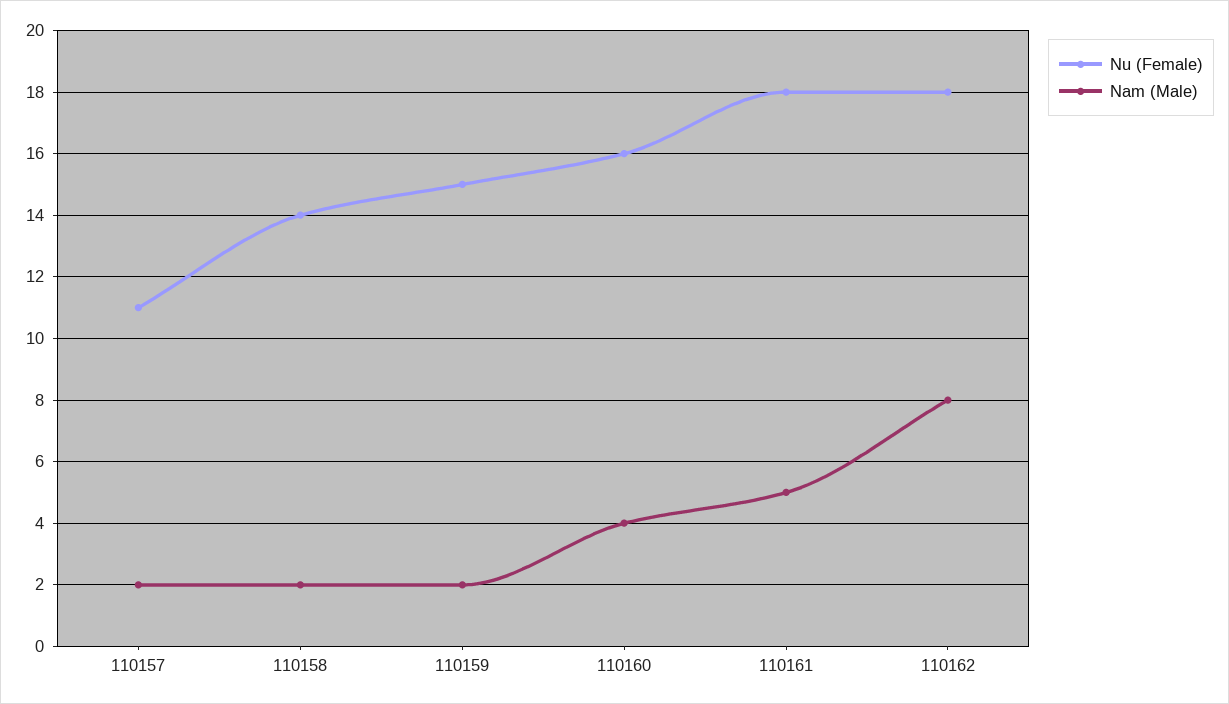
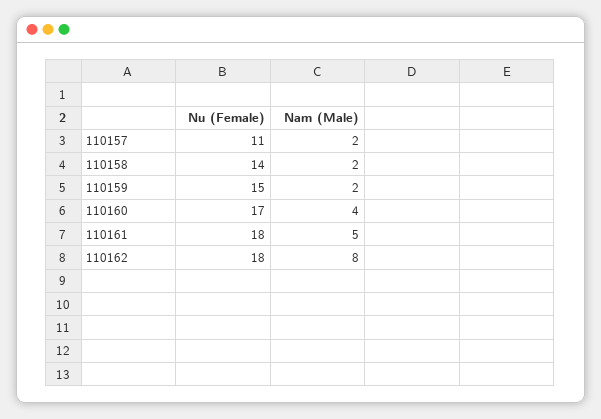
  {
    "Nu (Female)": {
      "110157": 11,
      "110158": 14,
      "110159": 15,
-     "110160": 16,
+     "110160": 17,
      "110161": 18,
      "110162": 18
    },
    "Nam (Male)": {
      "110157": 2,
      "110158": 2,
      "110159": 2,
      "110160": 4,
      "110161": 5,
      "110162": 8
    }
  }

